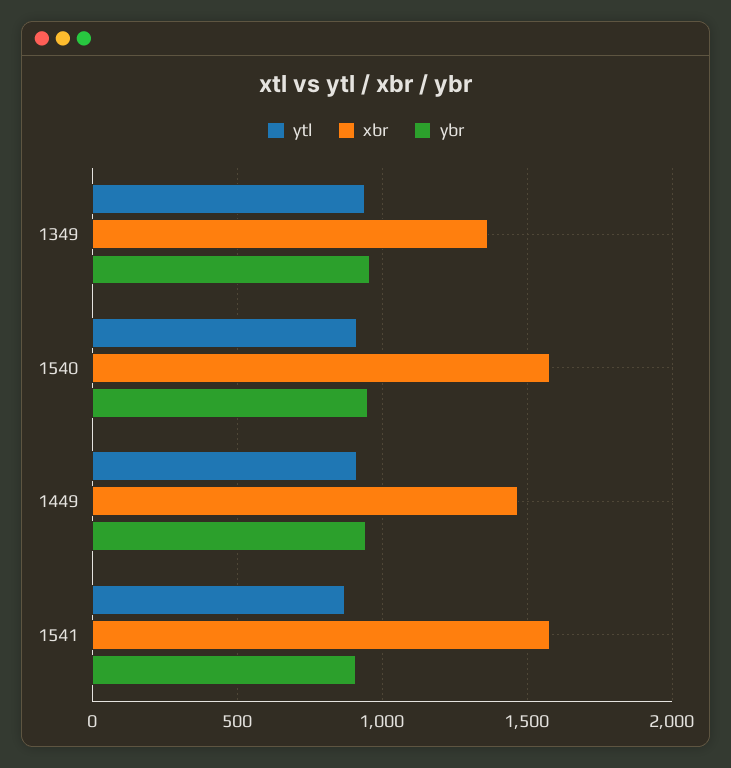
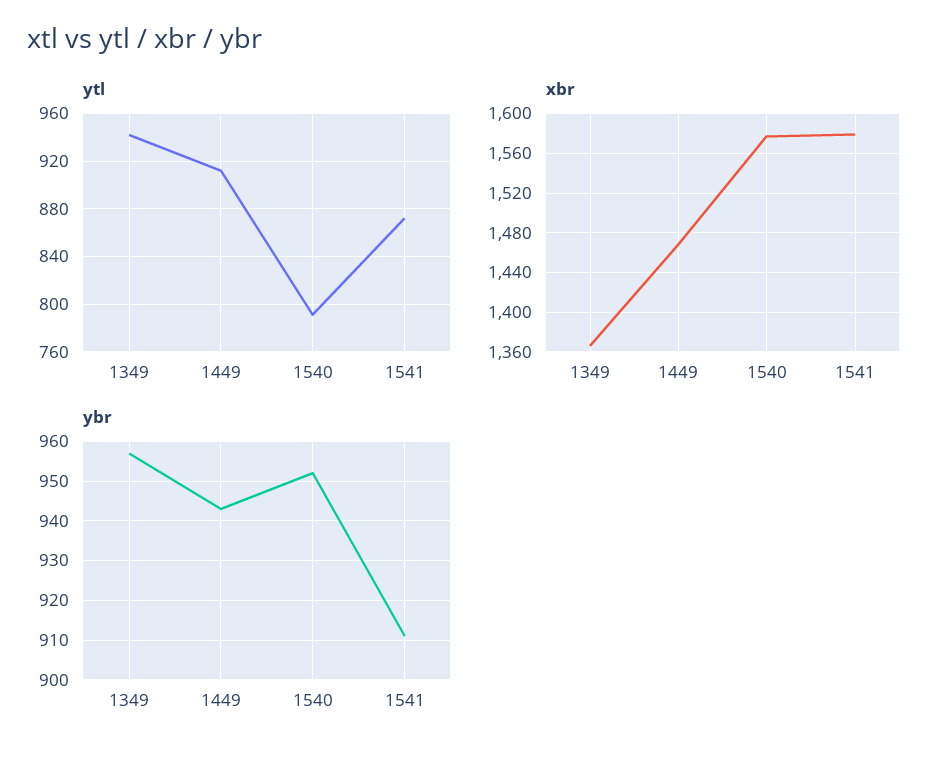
  {
    "ytl": {
      "1349": 940,
-     "1540": 900,
+     "1540": 790,
      "1449": 910,
      "1541": 870
    },
    "xbr": {
      "1349": 1370,
      "1540": 1580,
      "1449": 1470,
      "1541": 1580
    },
    "ybr": {
      "1349": 955,
      "1540": 950,
      "1449": 945,
      "1541": 910
    }
  }

